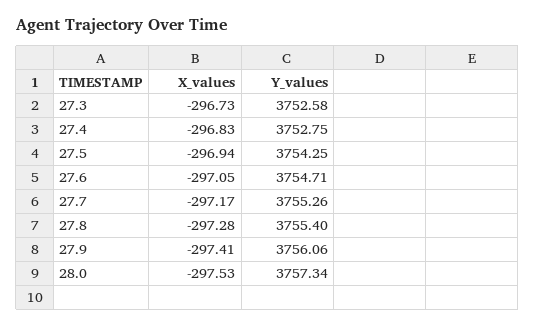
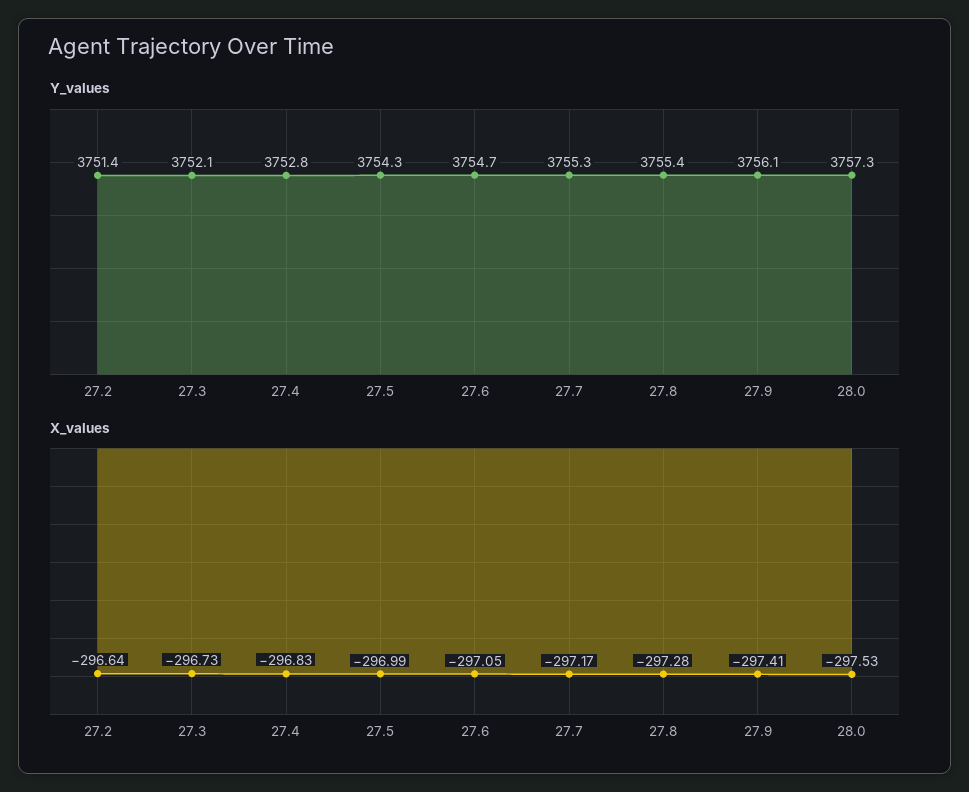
  {
    "X_values": {
      "27.3": -296.73,
      "27.4": -296.83,
-     "27.5": -296.94,
+     "27.5": -296.99,
      "27.6": -297.05,
      "27.7": -297.17,
      "27.8": -297.28,
      "27.9": -297.41,
-     "28.0": -297.53
+     "28.0": -297.53,
+     "27.2": -296.64
    },
    "Y_values": {
-     "27.3": 3752.58,
+     "27.3": 3752.1,
      "27.4": 3752.75,
      "27.5": 3754.25,
      "27.6": 3754.71,
      "27.7": 3755.26,
      "27.8": 3755.4,
      "27.9": 3756.06,
-     "28.0": 3757.34
+     "28.0": 3757.34,
+     "27.2": 3751.4
    }
  }

